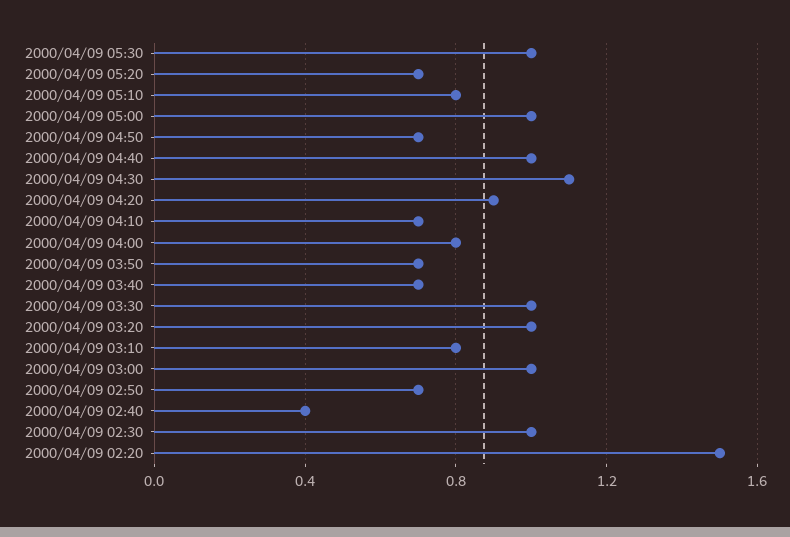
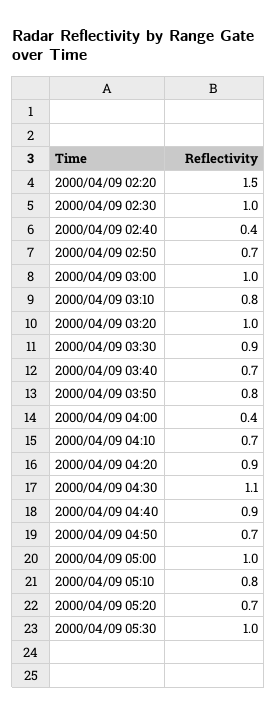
  {
    "2000/04/09 05:30": 1,
    "2000/04/09 05:20": 0.7,
    "2000/04/09 05:10": 0.8,
    "2000/04/09 05:00": 1,
    "2000/04/09 04:50": 0.7,
-   "2000/04/09 04:40": 1,
+   "2000/04/09 04:40": 0.9,
    "2000/04/09 04:30": 1.1,
    "2000/04/09 04:20": 0.9,
    "2000/04/09 04:10": 0.7,
-   "2000/04/09 04:00": 0.8,
+   "2000/04/09 04:00": 0.4,
-   "2000/04/09 03:50": 0.7,
+   "2000/04/09 03:50": 0.8,
    "2000/04/09 03:40": 0.7,
-   "2000/04/09 03:30": 1,
+   "2000/04/09 03:30": 0.9,
    "2000/04/09 03:20": 1,
    "2000/04/09 03:10": 0.8,
    "2000/04/09 03:00": 1,
    "2000/04/09 02:50": 0.7,
    "2000/04/09 02:40": 0.4,
    "2000/04/09 02:30": 1,
    "2000/04/09 02:20": 1.5
  }

